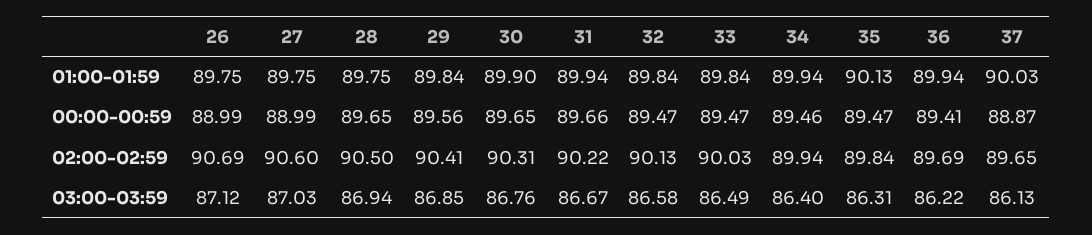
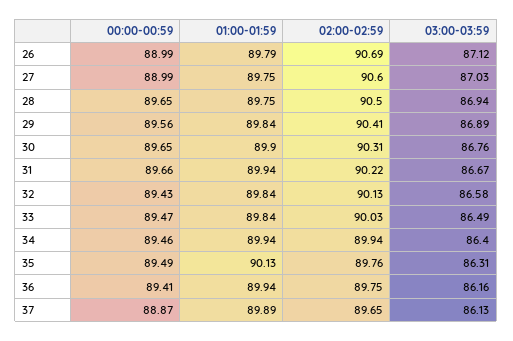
  {
    "26": {
-     "01:00-01:59": 89.75,
+     "01:00-01:59": 89.79,
      "00:00-00:59": 88.99,
      "02:00-02:59": 90.69,
      "03:00-03:59": 87.12
    },
    "27": {
      "01:00-01:59": 89.75,
      "00:00-00:59": 88.99,
      "02:00-02:59": 90.6,
      "03:00-03:59": 87.03
    },
    "28": {
      "01:00-01:59": 89.75,
      "00:00-00:59": 89.65,
      "02:00-02:59": 90.5,
      "03:00-03:59": 86.94
    },
    "29": {
      "01:00-01:59": 89.84,
      "00:00-00:59": 89.56,
      "02:00-02:59": 90.41,
-     "03:00-03:59": 86.85
+     "03:00-03:59": 86.89
    },
    "30": {
      "01:00-01:59": 89.9,
      "00:00-00:59": 89.65,
      "02:00-02:59": 90.31,
      "03:00-03:59": 86.76
    },
    "31": {
      "01:00-01:59": 89.94,
      "00:00-00:59": 89.66,
      "02:00-02:59": 90.22,
      "03:00-03:59": 86.67
    },
    "32": {
      "01:00-01:59": 89.84,
-     "00:00-00:59": 89.47,
+     "00:00-00:59": 89.43,
      "02:00-02:59": 90.13,
      "03:00-03:59": 86.58
    },
    "33": {
      "01:00-01:59": 89.84,
      "00:00-00:59": 89.47,
      "02:00-02:59": 90.03,
      "03:00-03:59": 86.49
    },
    "34": {
      "01:00-01:59": 89.94,
      "00:00-00:59": 89.46,
      "02:00-02:59": 89.94,
      "03:00-03:59": 86.4
    },
    "35": {
      "01:00-01:59": 90.13,
-     "00:00-00:59": 89.47,
+     "00:00-00:59": 89.49,
-     "02:00-02:59": 89.84,
+     "02:00-02:59": 89.76,
      "03:00-03:59": 86.31
    },
    "36": {
      "01:00-01:59": 89.94,
      "00:00-00:59": 89.41,
-     "02:00-02:59": 89.69,
+     "02:00-02:59": 89.75,
-     "03:00-03:59": 86.22
+     "03:00-03:59": 86.16
    },
    "37": {
-     "01:00-01:59": 90.03,
+     "01:00-01:59": 89.89,
      "00:00-00:59": 88.87,
      "02:00-02:59": 89.65,
      "03:00-03:59": 86.13
    }
  }

